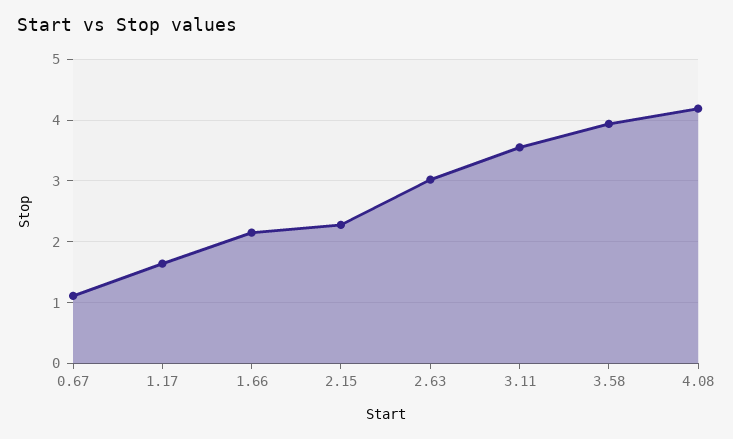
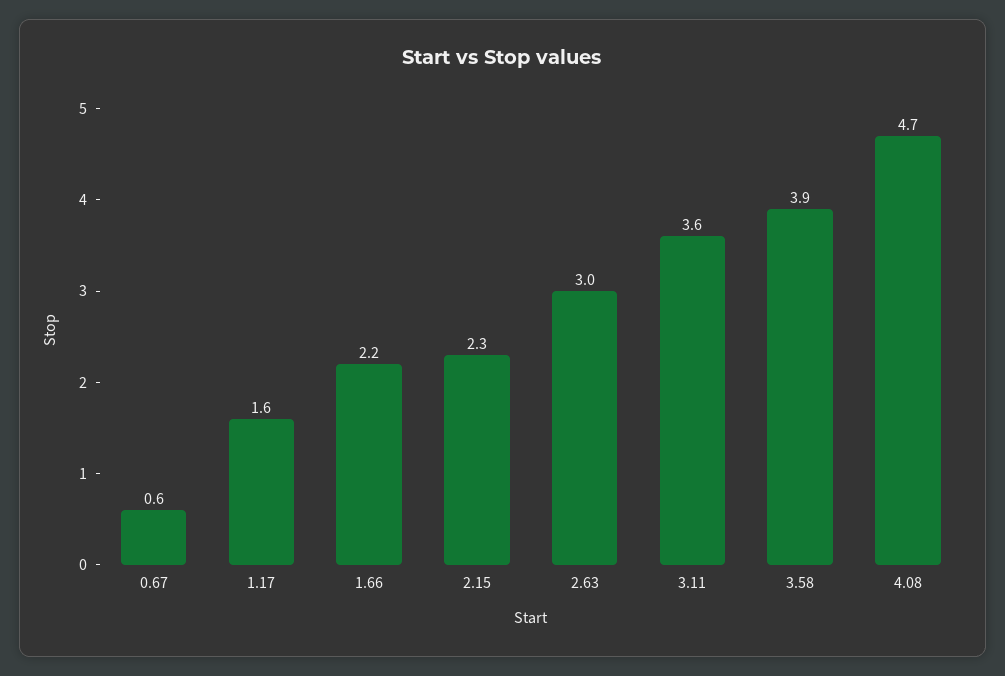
  {
-   "0.67": 1.1,
+   "0.67": 0.6,
    "1.17": 1.6,
    "1.66": 2.2,
    "2.15": 2.3,
    "2.63": 3,
    "3.11": 3.6,
    "3.58": 3.9,
-   "4.08": 4.2
+   "4.08": 4.7
  }

